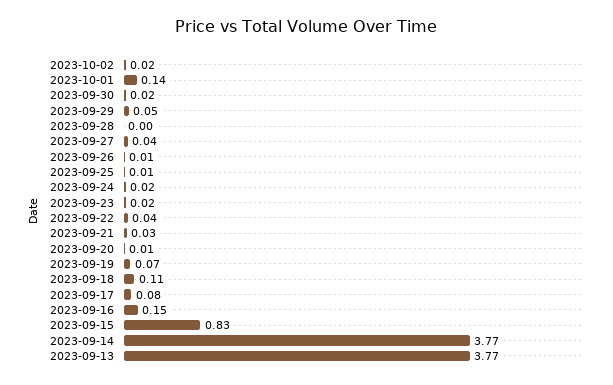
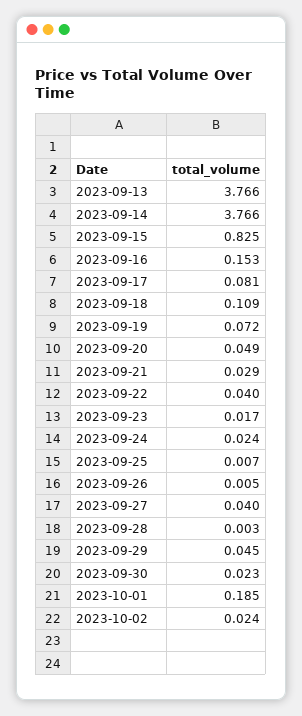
  {
    "2023-10-02": 0.024,
-   "2023-10-01": 0.14,
+   "2023-10-01": 0.185,
    "2023-09-30": 0.023,
    "2023-09-29": 0.045,
    "2023-09-28": 0.003,
    "2023-09-27": 0.04,
    "2023-09-26": 0.005,
    "2023-09-25": 0.007,
    "2023-09-24": 0.024,
    "2023-09-23": 0.017,
    "2023-09-22": 0.04,
    "2023-09-21": 0.029,
-   "2023-09-20": 0.01,
+   "2023-09-20": 0.049,
    "2023-09-19": 0.072,
    "2023-09-18": 0.109,
    "2023-09-17": 0.081,
    "2023-09-16": 0.153,
    "2023-09-15": 0.825,
    "2023-09-14": 3.766,
    "2023-09-13": 3.766
  }

